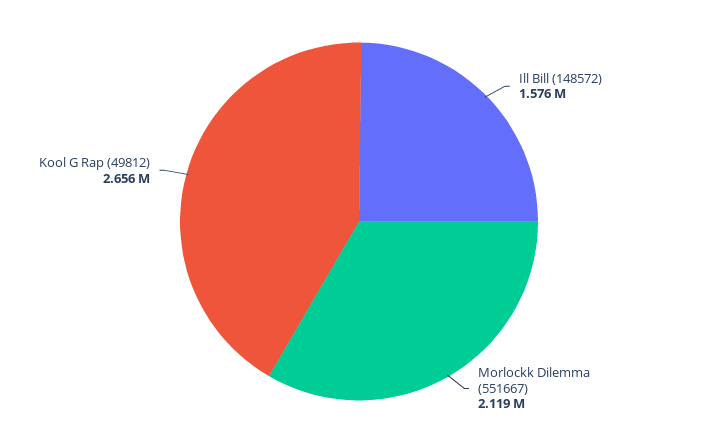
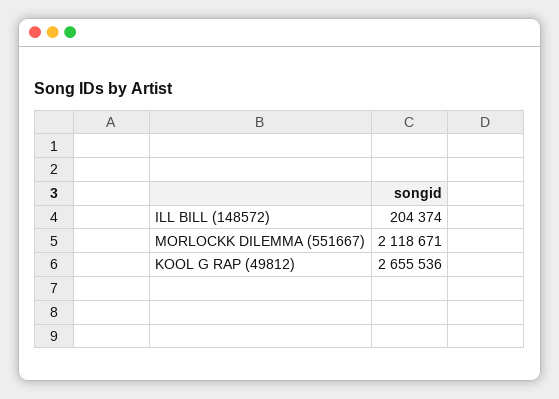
  {
-   "Ill Bill (148572)": 1576000,
+   "Ill Bill (148572)": 204374,
    "Morlockk Dilemma (551667)": 2118671,
    "Kool G Rap (49812)": 2655536
  }

